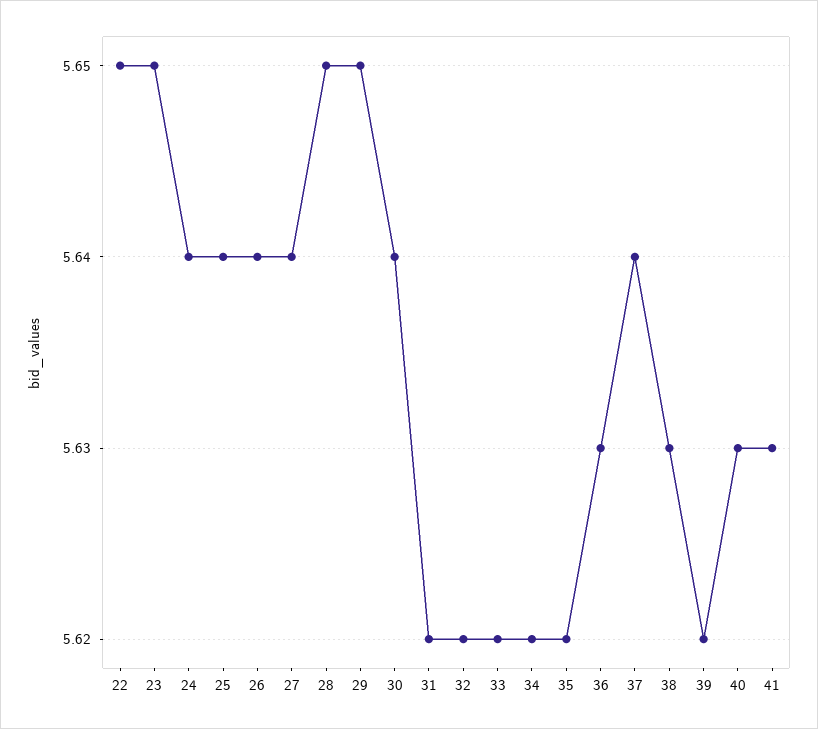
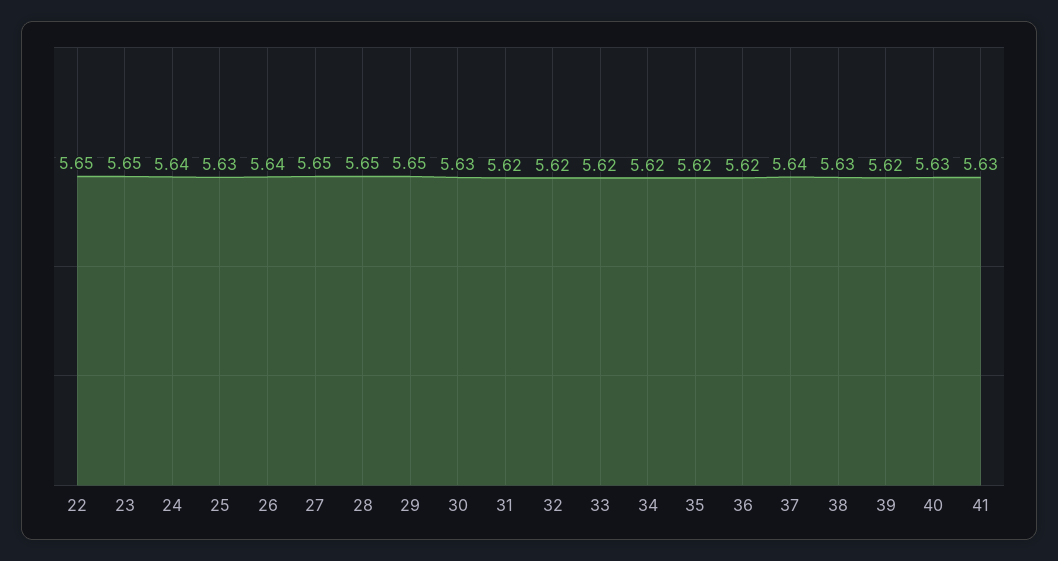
  {
    "22": 5.65,
    "23": 5.65,
    "24": 5.64,
-   "25": 5.64,
+   "25": 5.63,
    "26": 5.64,
-   "27": 5.64,
+   "27": 5.65,
    "28": 5.65,
    "29": 5.65,
-   "30": 5.64,
+   "30": 5.63,
    "31": 5.62,
    "32": 5.62,
    "33": 5.62,
    "34": 5.62,
    "35": 5.62,
-   "36": 5.63,
+   "36": 5.62,
    "37": 5.64,
    "38": 5.63,
    "39": 5.62,
    "40": 5.63,
    "41": 5.63
  }

